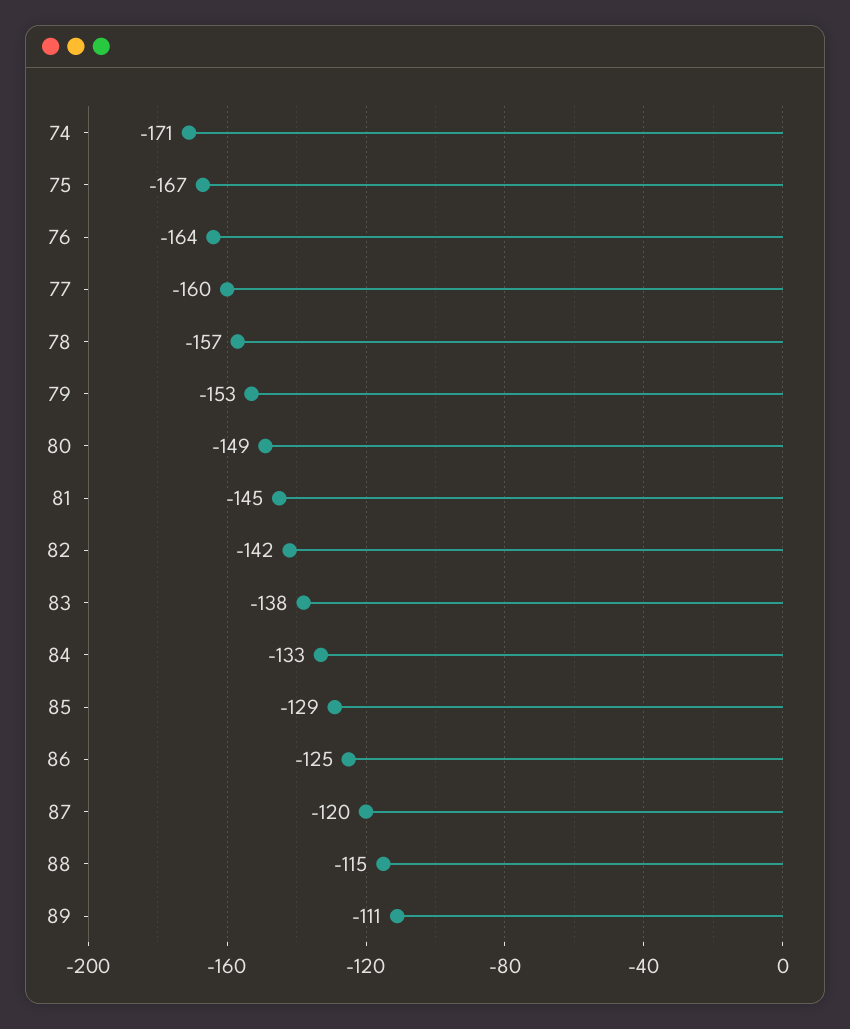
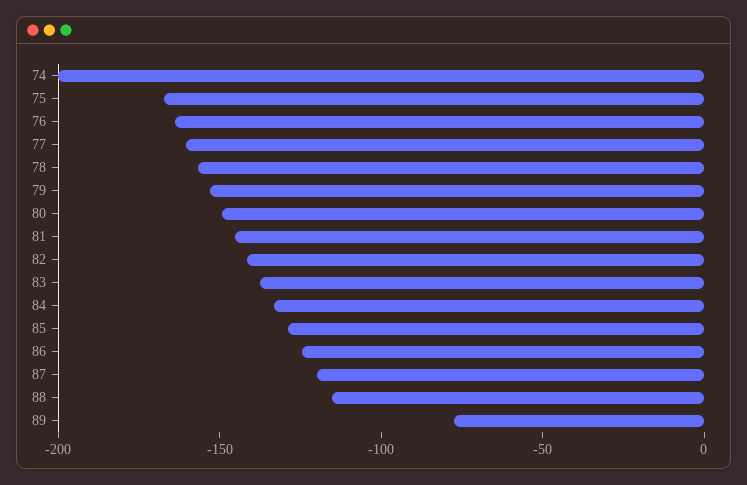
  {
-   "74": -171,
+   "74": -200,
    "75": -167,
    "76": -164,
    "77": -160,
    "78": -157,
    "79": -153,
    "80": -149,
    "81": -145,
    "82": -142,
    "83": -138,
    "84": -133,
    "85": -129,
    "86": -125,
    "87": -120,
    "88": -115,
-   "89": -111
+   "89": -80
  }

